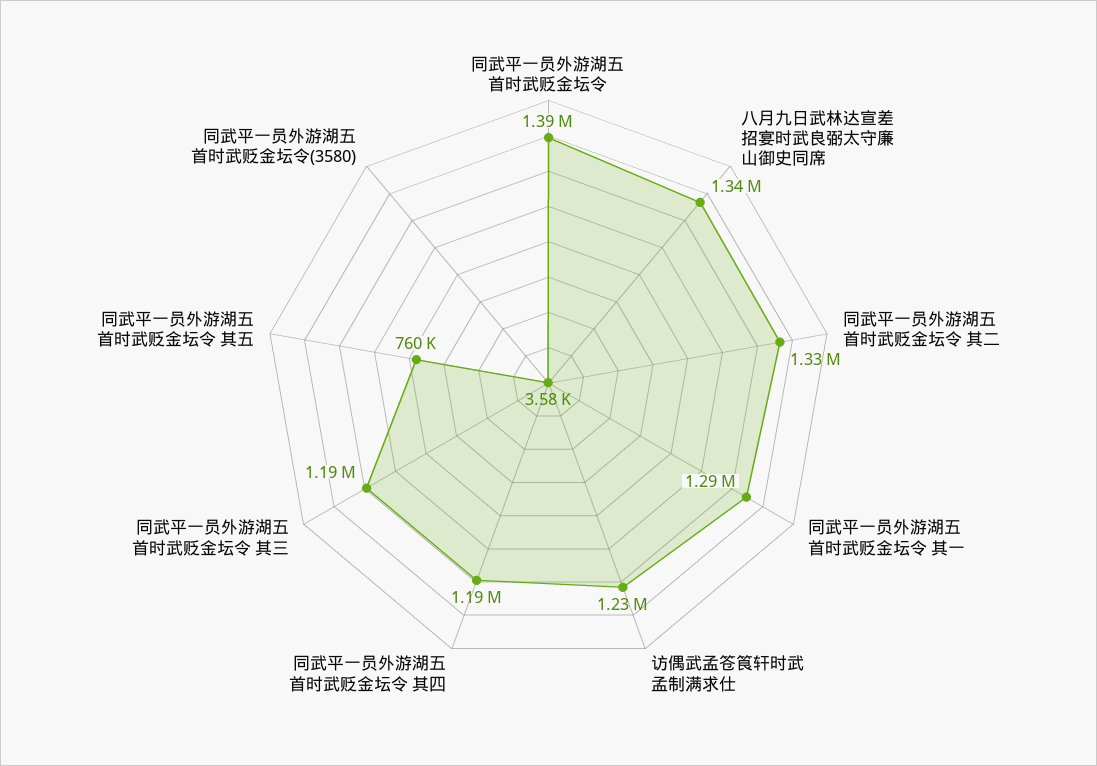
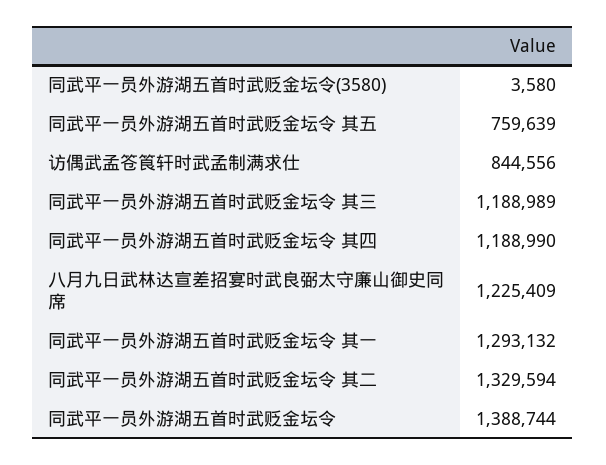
  {
    "同武平一员外游湖五首时武贬金坛令": 1388744,
-   "八月九日武林达宣差招宴时武良弼太守廉山御史同席": 1340000,
+   "八月九日武林达宣差招宴时武良弼太守廉山御史同席": 1225409,
    "同武平一员外游湖五首时武贬金坛令 其二": 1329594,
    "同武平一员外游湖五首时武贬金坛令 其一": 1293132,
-   "访偶武孟篬筤轩时武孟制满求仕": 1230000,
+   "访偶武孟篬筤轩时武孟制满求仕": 844556,
    "同武平一员外游湖五首时武贬金坛令 其四": 1188990,
    "同武平一员外游湖五首时武贬金坛令 其三": 1188989,
    "同武平一员外游湖五首时武贬金坛令 其五": 759639,
    "同武平一员外游湖五首时武贬金坛令(3580)": 3580
  }

